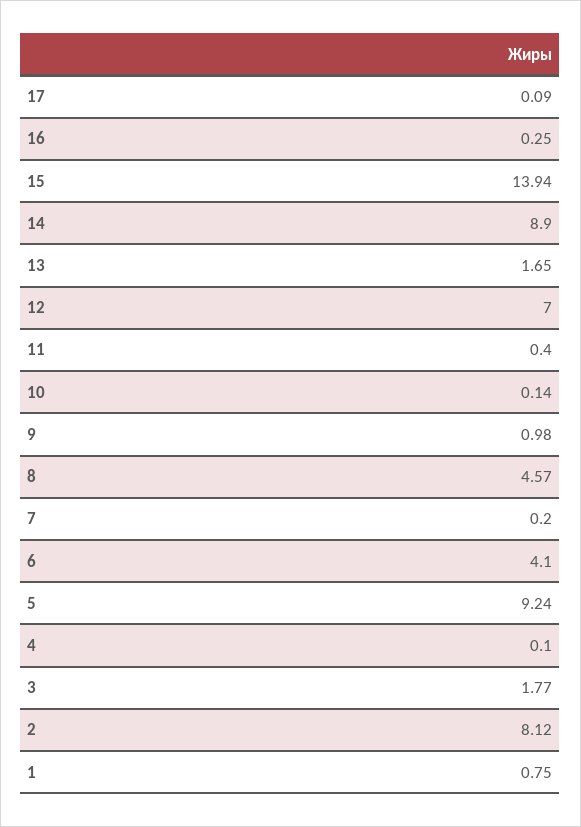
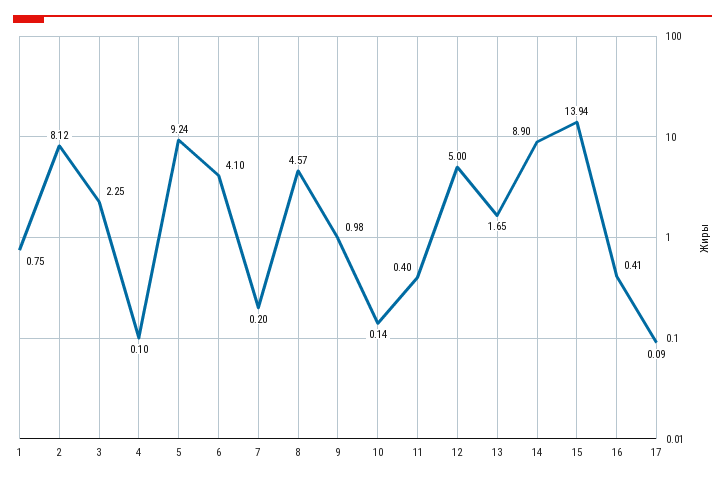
  {
    "17": 0.09,
-   "16": 0.25,
+   "16": 0.41,
    "15": 13.94,
    "14": 8.9,
    "13": 1.65,
-   "12": 7,
+   "12": 5,
    "11": 0.4,
    "10": 0.14,
    "9": 0.98,
    "8": 4.57,
    "7": 0.2,
    "6": 4.1,
    "5": 9.24,
    "4": 0.1,
-   "3": 1.77,
+   "3": 2.25,
    "2": 8.12,
    "1": 0.75
  }

